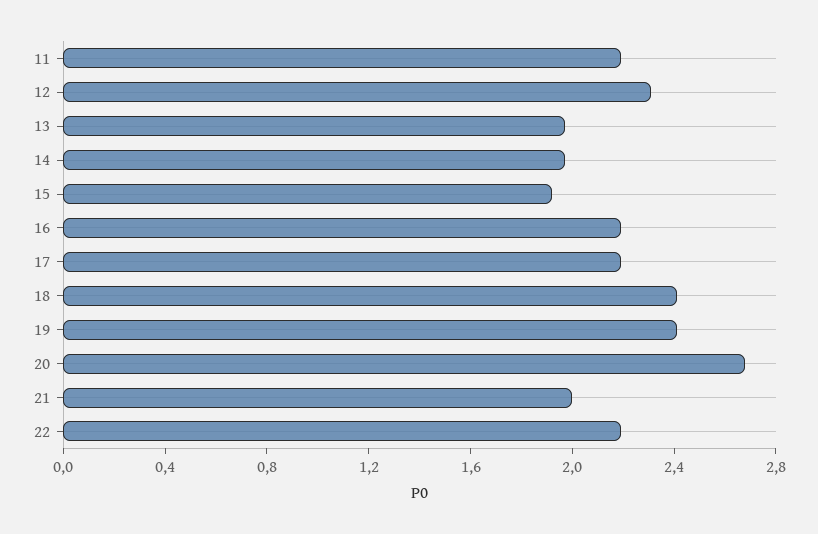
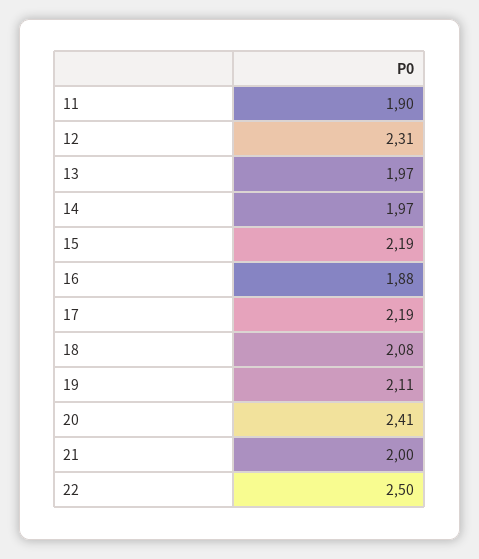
  {
-   "11": 2.2,
+   "11": 1.9,
    "12": 2.31,
    "13": 1.97,
    "14": 1.97,
-   "15": 1.9,
+   "15": 2.19,
-   "16": 2.2,
+   "16": 1.88,
    "17": 2.19,
-   "18": 2.4,
+   "18": 2.08,
-   "19": 2.4,
+   "19": 2.11,
-   "20": 2.7,
+   "20": 2.41,
    "21": 2,
-   "22": 2.2
+   "22": 2.5
  }

